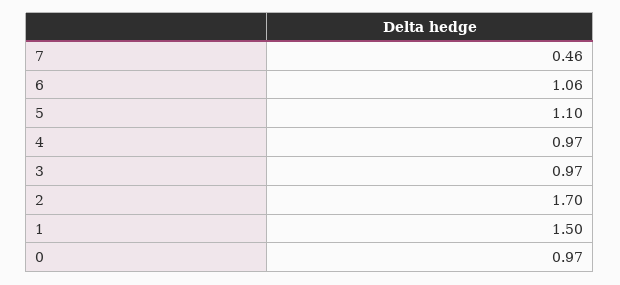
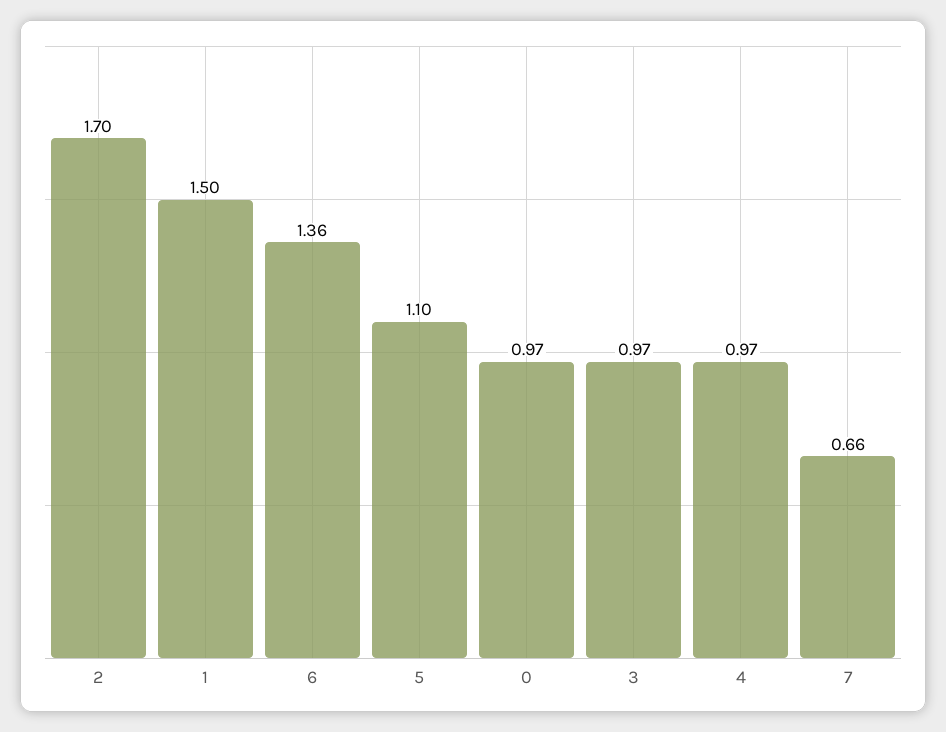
  {
-   "7": 0.46,
+   "7": 0.66,
-   "6": 1.06,
+   "6": 1.36,
    "5": 1.1,
    "4": 0.97,
    "3": 0.97,
    "2": 1.7,
    "1": 1.5,
    "0": 0.97
  }

